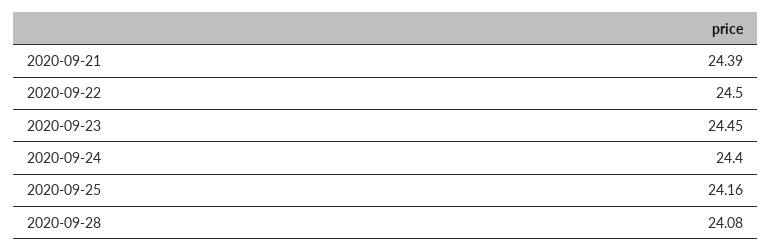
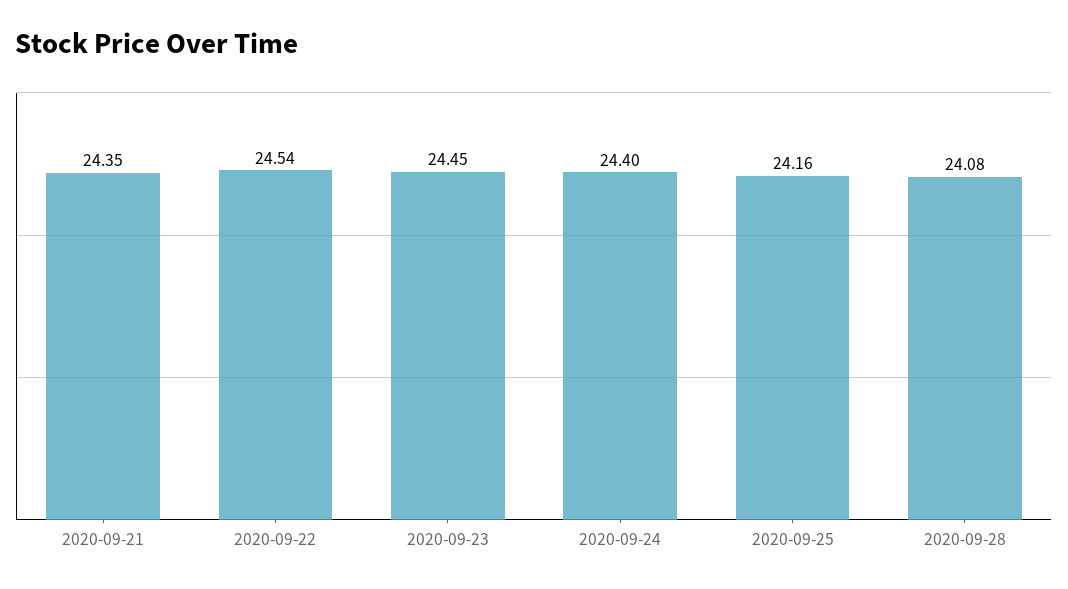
  {
-   "2020-09-21": 24.39,
+   "2020-09-21": 24.35,
-   "2020-09-22": 24.5,
+   "2020-09-22": 24.54,
    "2020-09-23": 24.45,
    "2020-09-24": 24.4,
    "2020-09-25": 24.16,
    "2020-09-28": 24.08
  }

